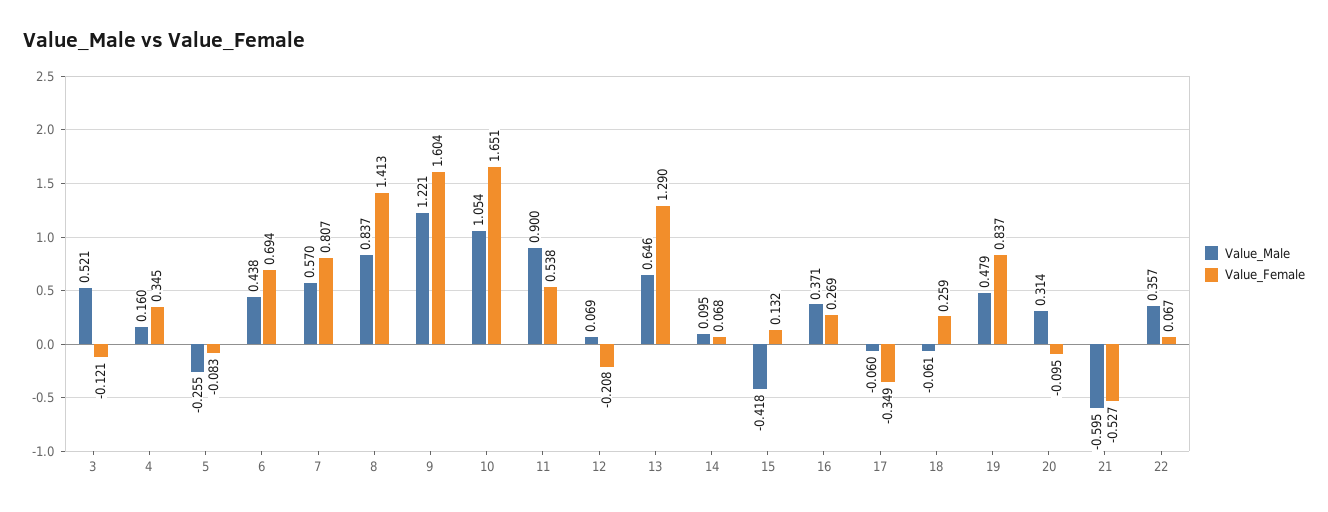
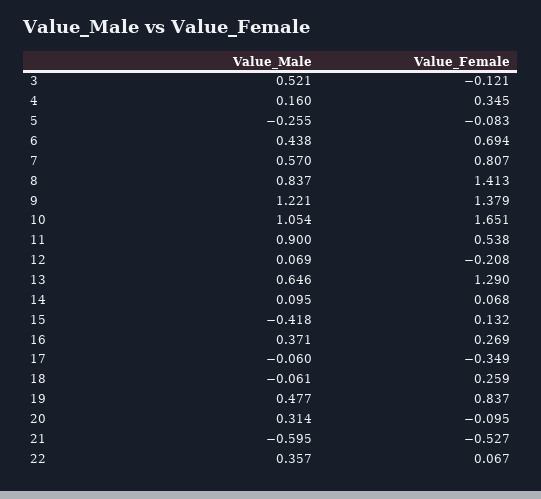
  {
    "Value_Male": {
      "3": 0.521,
      "4": 0.16,
      "5": -0.255,
      "6": 0.438,
      "7": 0.57,
      "8": 0.837,
      "9": 1.221,
      "10": 1.054,
      "11": 0.9,
      "12": 0.069,
      "13": 0.646,
      "14": 0.095,
      "15": -0.418,
      "16": 0.371,
      "17": -0.06,
      "18": -0.061,
-     "19": 0.479,
+     "19": 0.477,
      "20": 0.314,
      "21": -0.595,
      "22": 0.357
    },
    "Value_Female": {
      "3": -0.121,
      "4": 0.345,
      "5": -0.083,
      "6": 0.694,
      "7": 0.807,
      "8": 1.413,
-     "9": 1.604,
+     "9": 1.379,
      "10": 1.651,
      "11": 0.538,
      "12": -0.208,
      "13": 1.29,
      "14": 0.068,
      "15": 0.132,
      "16": 0.269,
      "17": -0.349,
      "18": 0.259,
      "19": 0.837,
      "20": -0.095,
      "21": -0.527,
      "22": 0.067
    }
  }

